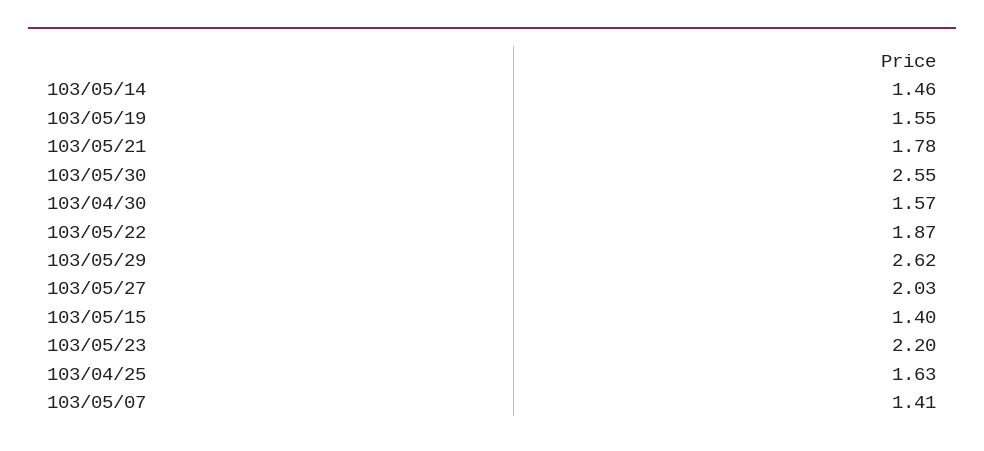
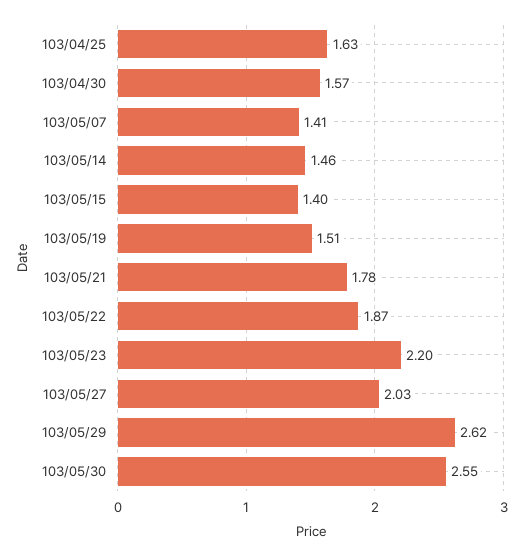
  {
    "103/05/14": 1.46,
-   "103/05/19": 1.55,
+   "103/05/19": 1.51,
    "103/05/21": 1.78,
    "103/05/30": 2.55,
    "103/04/30": 1.57,
    "103/05/22": 1.87,
    "103/05/29": 2.62,
    "103/05/27": 2.03,
    "103/05/15": 1.4,
    "103/05/23": 2.2,
    "103/04/25": 1.63,
    "103/05/07": 1.41
  }

